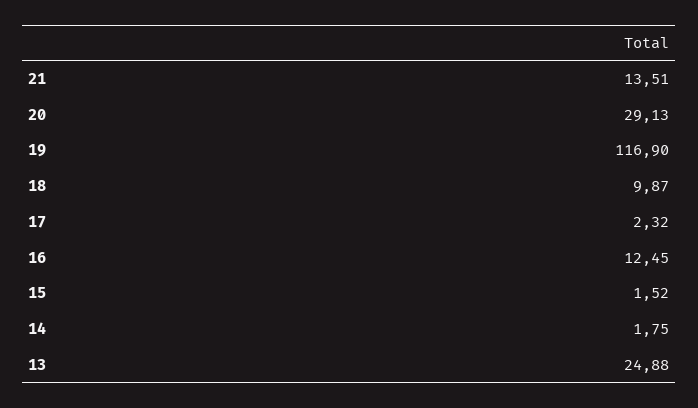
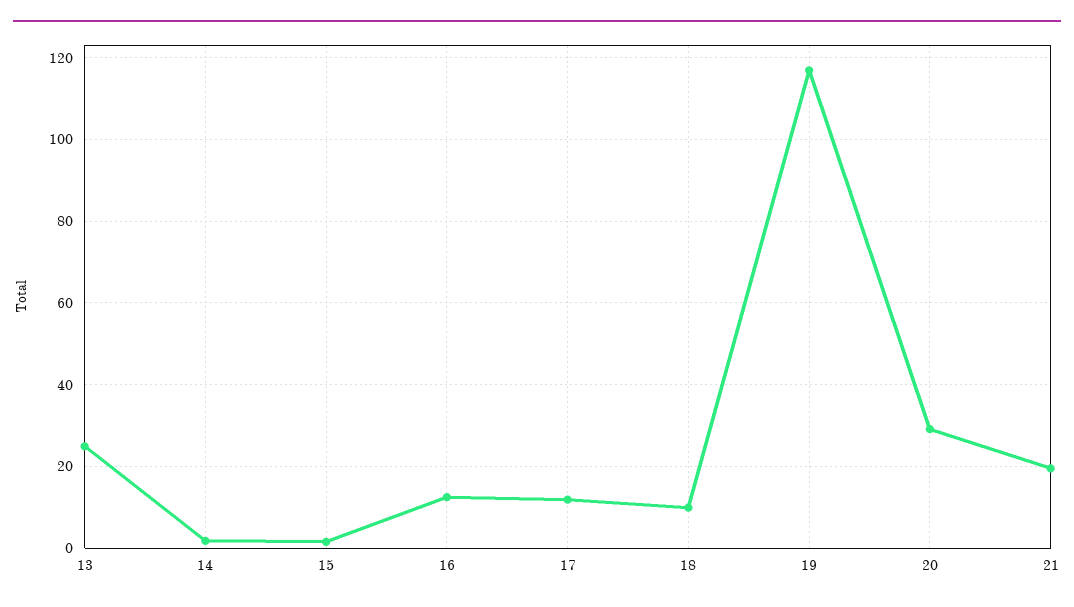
  {
-   "21": 13.51,
+   "21": 20,
    "20": 29.13,
    "19": 116.9,
    "18": 9.87,
-   "17": 2.32,
+   "17": 12,
    "16": 12.45,
    "15": 1.52,
    "14": 1.75,
    "13": 24.88
  }

